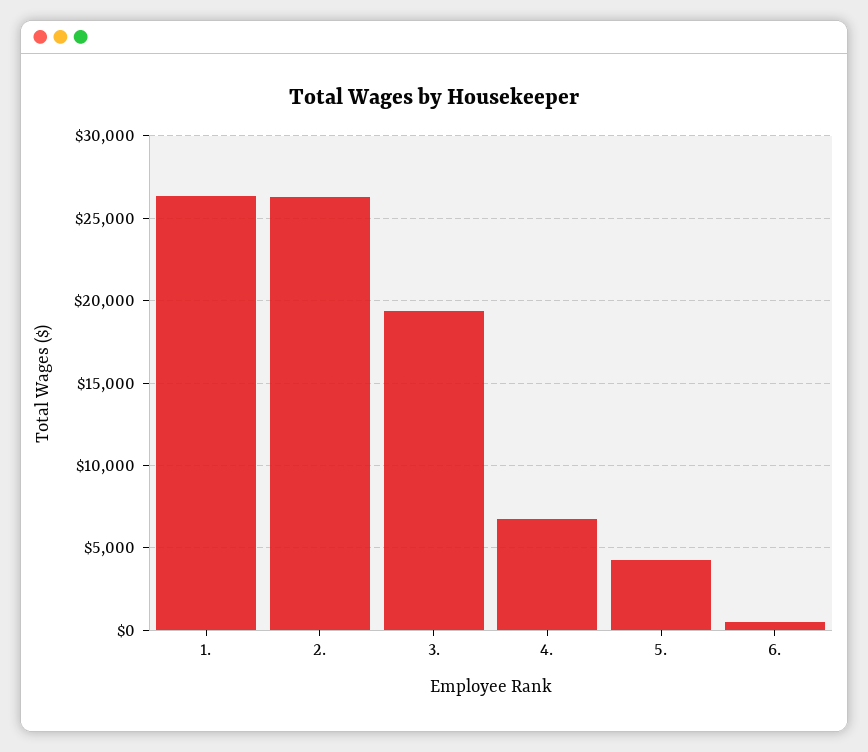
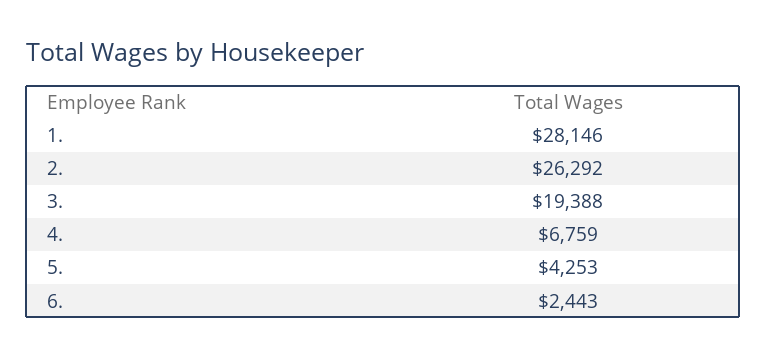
  {
-   "1.": 26500,
+   "1.": 28146,
    "2.": 26292,
    "3.": 19388,
    "4.": 6759,
    "5.": 4253,
-   "6.": 500
+   "6.": 2443
  }

